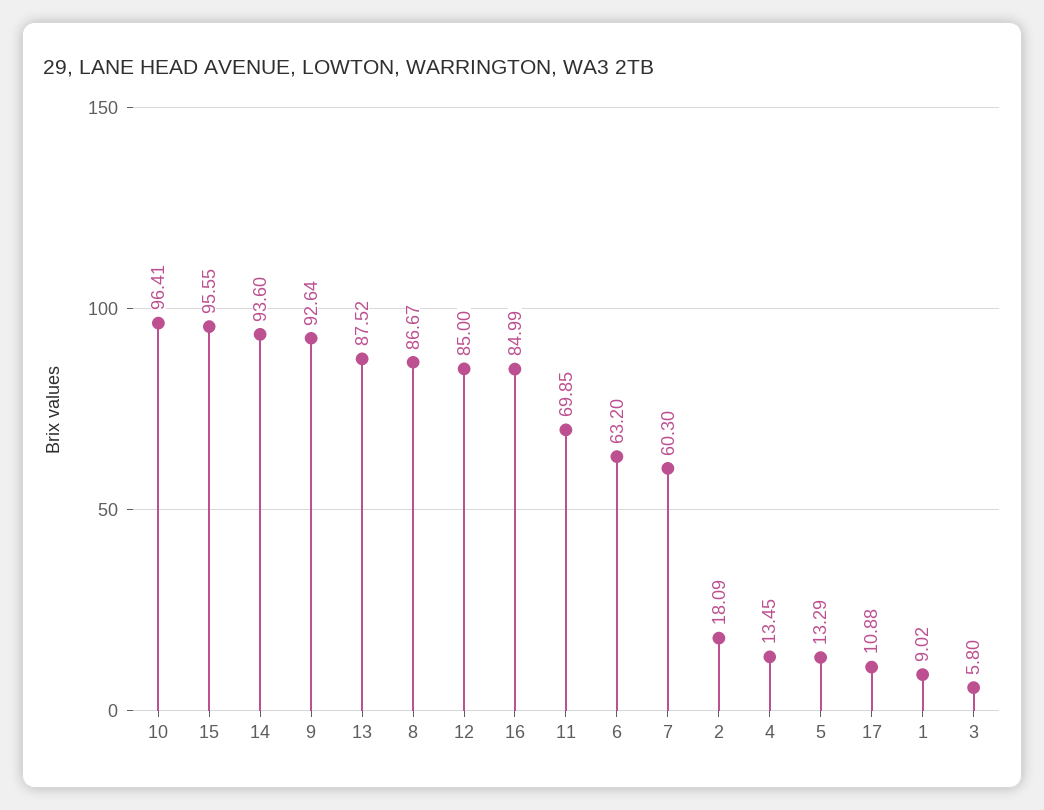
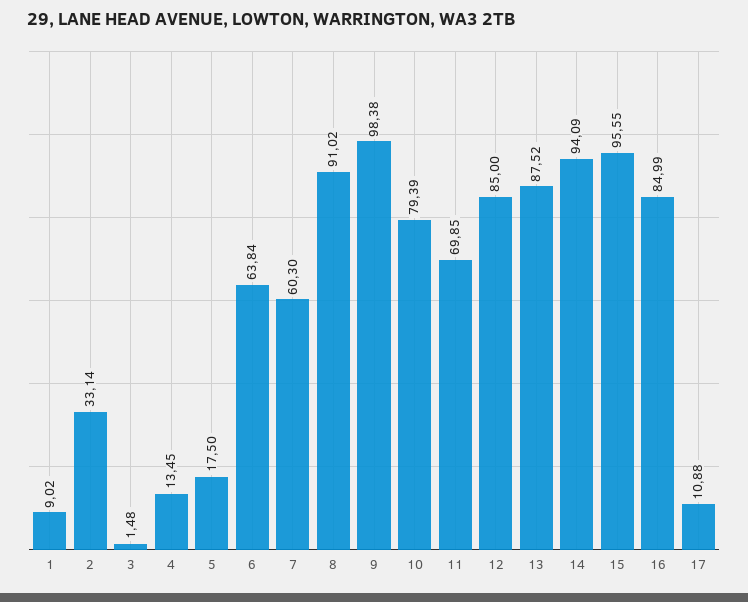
  {
-   "10": 96.41,
+   "10": 79.39,
    "15": 95.55,
-   "14": 93.6,
+   "14": 94.09,
-   "9": 92.64,
+   "9": 98.38,
    "13": 87.52,
-   "8": 86.67,
+   "8": 91.02,
    "12": 85,
    "16": 84.99,
    "11": 69.85,
-   "6": 63.2,
+   "6": 63.84,
    "7": 60.3,
-   "2": 18.09,
+   "2": 33.14,
    "4": 13.45,
-   "5": 13.29,
+   "5": 17.5,
    "17": 10.88,
    "1": 9.02,
-   "3": 5.8
+   "3": 1.48
  }

